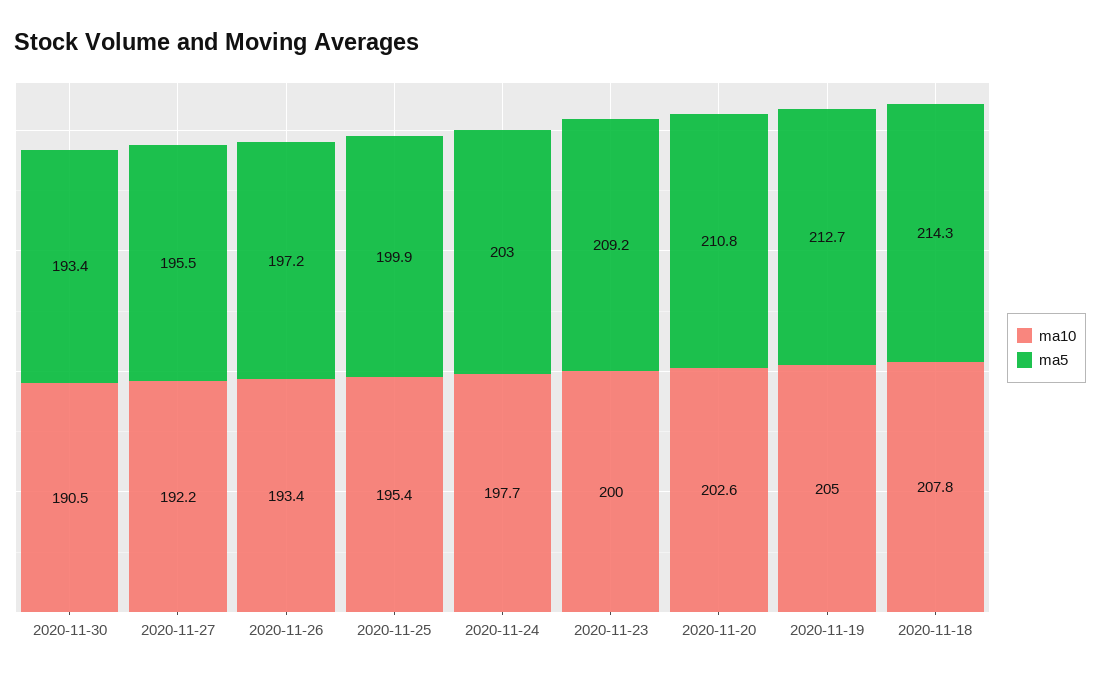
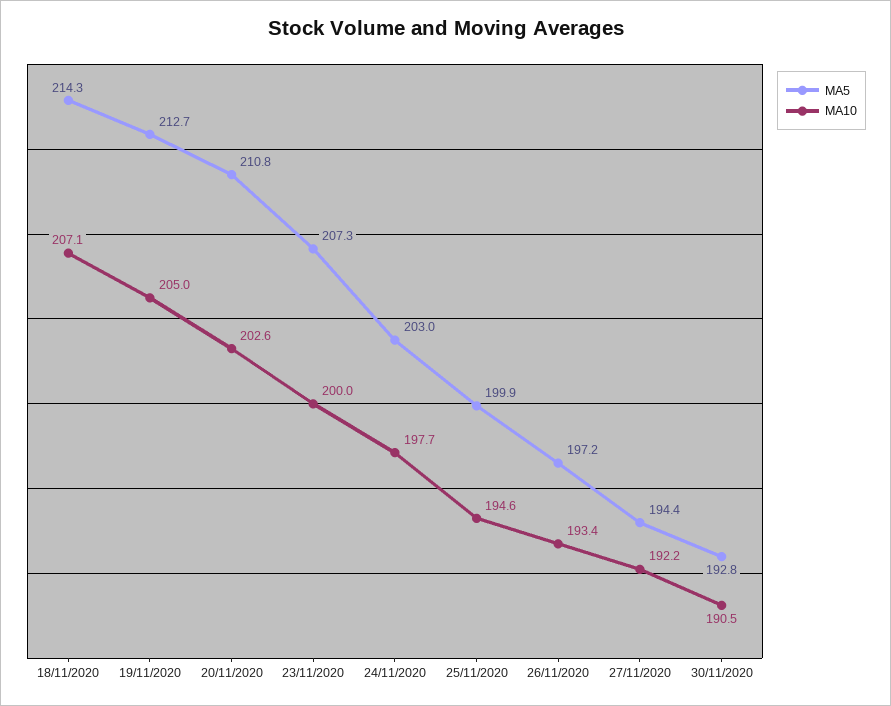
  {
    "ma10": {
      "2020-11-30": 190.5,
      "2020-11-27": 192.2,
      "2020-11-26": 193.4,
-     "2020-11-25": 195.4,
+     "2020-11-25": 194.6,
      "2020-11-24": 197.7,
      "2020-11-23": 200,
      "2020-11-20": 202.6,
      "2020-11-19": 205,
-     "2020-11-18": 207.8
+     "2020-11-18": 207.1
    },
    "ma5": {
-     "2020-11-30": 193.4,
+     "2020-11-30": 192.8,
-     "2020-11-27": 195.5,
+     "2020-11-27": 194.4,
      "2020-11-26": 197.2,
      "2020-11-25": 199.9,
      "2020-11-24": 203,
-     "2020-11-23": 209.2,
+     "2020-11-23": 207.3,
      "2020-11-20": 210.8,
      "2020-11-19": 212.7,
      "2020-11-18": 214.3
    }
  }

